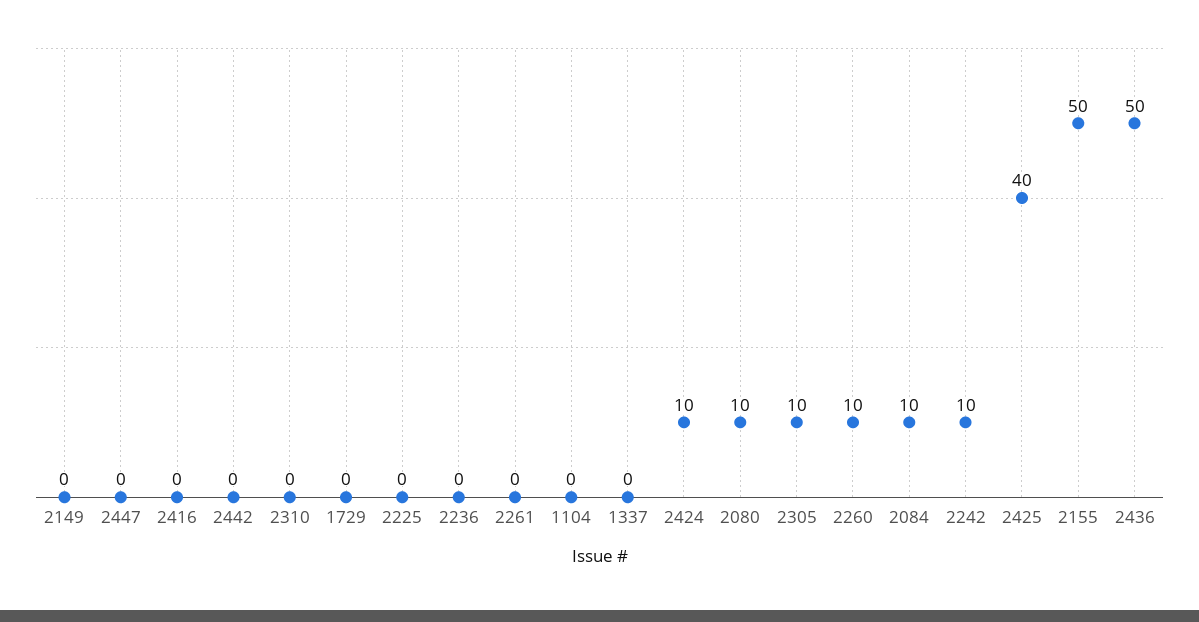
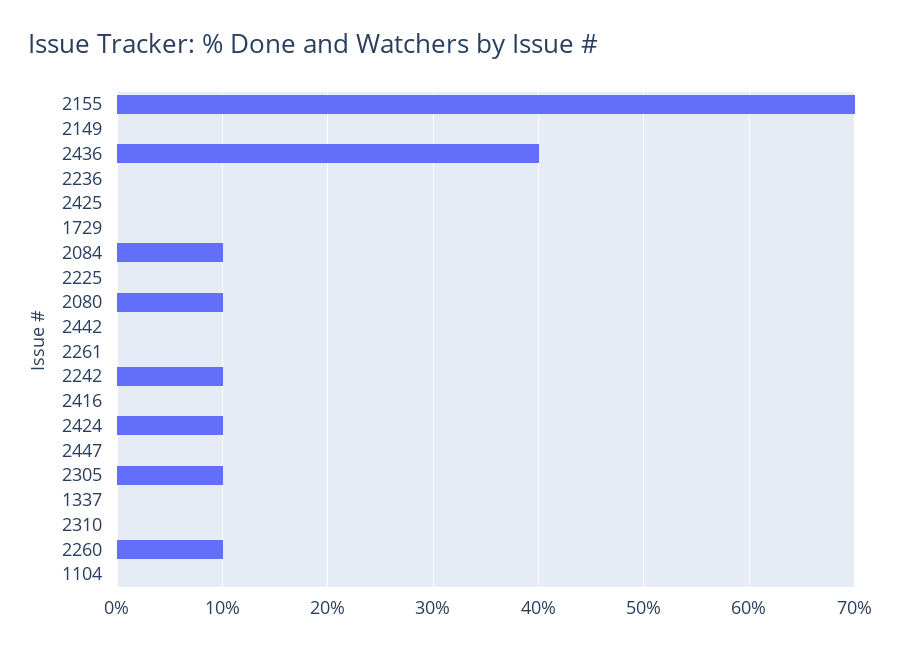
  {
    "2149": 0,
    "2447": 0,
    "2416": 0,
    "2442": 0,
    "2310": 0,
    "1729": 0,
    "2225": 0,
    "2236": 0,
    "2261": 0,
    "1104": 0,
    "1337": 0,
    "2424": 10,
    "2080": 10,
    "2305": 10,
    "2260": 10,
    "2084": 10,
    "2242": 10,
-   "2425": 40,
+   "2425": 0,
-   "2155": 50,
+   "2155": 70,
-   "2436": 50
+   "2436": 40
  }

